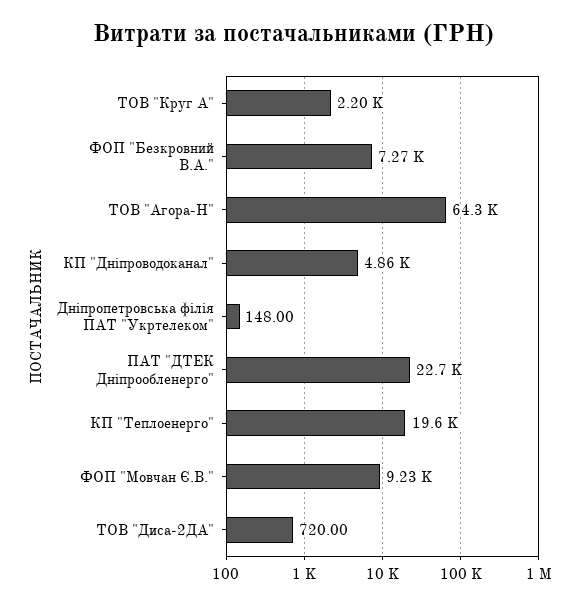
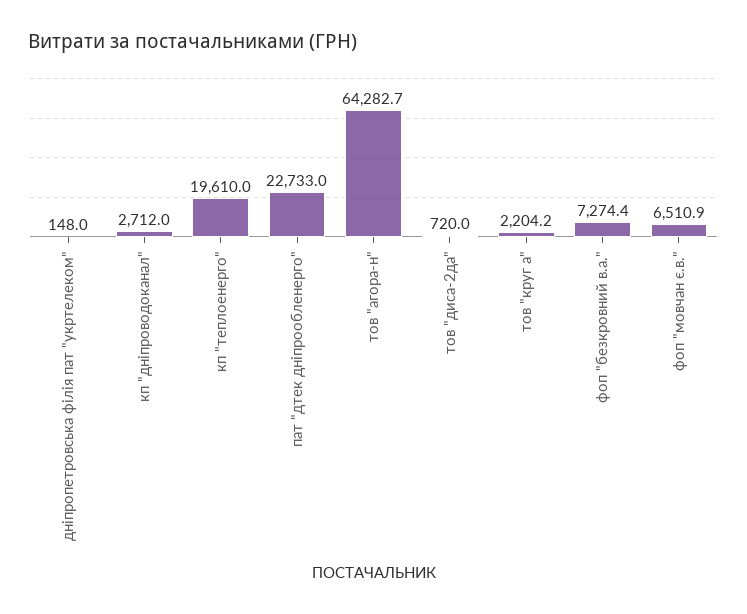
  {
    "ТОВ \"Круг А\"": 2204.2,
    "ФОП \"Безкровний В.А.\"": 7274.4,
    "ТОВ \"Агора-Н\"": 64282.7,
-   "КП \"Дніпроводоканал\"": 4860,
+   "КП \"Дніпроводоканал\"": 2712,
    "Дніпропетровська філія ПАТ \"Укртелеком\"": 148,
    "ПАТ \"ДТЕК Дніпрообленерго\"": 22733,
    "КП \"Теплоенерго\"": 19610,
-   "ФОП \"Мовчан Є.В.\"": 9230,
+   "ФОП \"Мовчан Є.В.\"": 6510.9,
    "ТОВ \"Диса-2ДА\"": 720
  }

